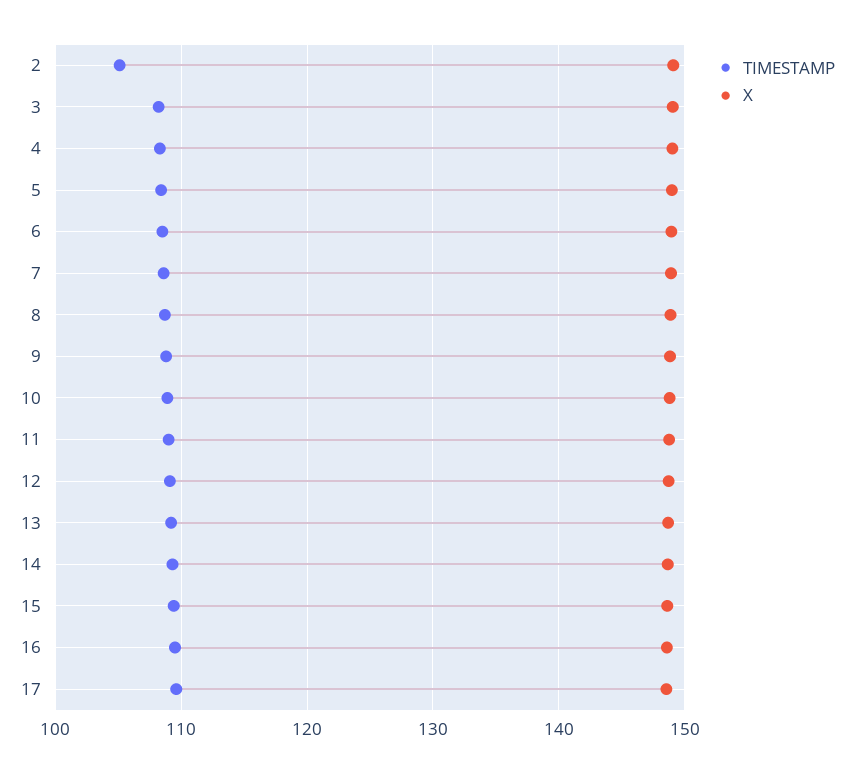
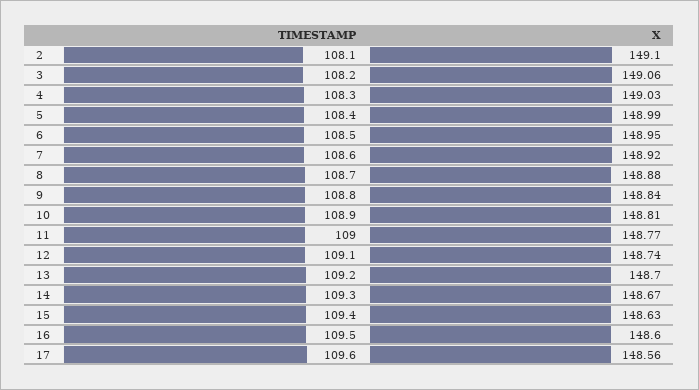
  {
    "TIMESTAMP": {
-     "2": 105,
+     "2": 108.1,
      "3": 108.2,
      "4": 108.3,
      "5": 108.4,
      "6": 108.5,
      "7": 108.6,
      "8": 108.7,
      "9": 108.8,
      "10": 108.9,
      "11": 109,
      "12": 109.1,
      "13": 109.2,
      "14": 109.3,
      "15": 109.4,
      "16": 109.5,
      "17": 109.6
    },
    "X": {
      "2": 149.1,
      "3": 149.06,
      "4": 149.03,
      "5": 148.99,
      "6": 148.95,
      "7": 148.92,
      "8": 148.88,
      "9": 148.84,
      "10": 148.81,
      "11": 148.77,
      "12": 148.74,
      "13": 148.7,
      "14": 148.67,
      "15": 148.63,
      "16": 148.6,
      "17": 148.56
    }
  }

